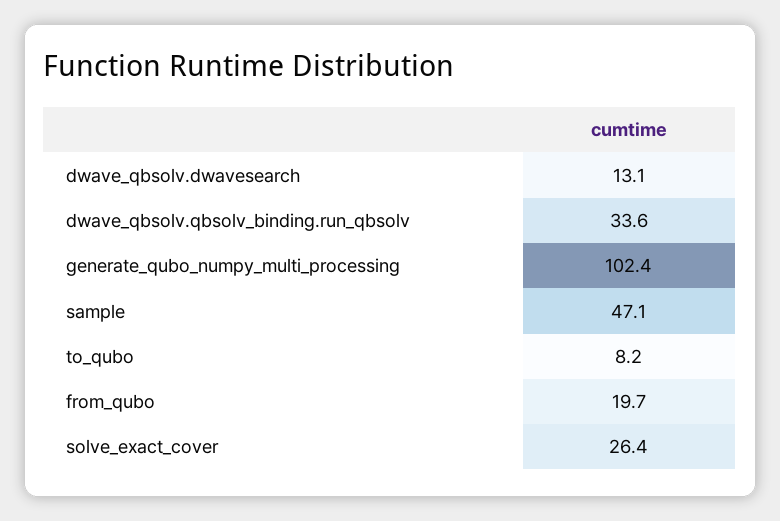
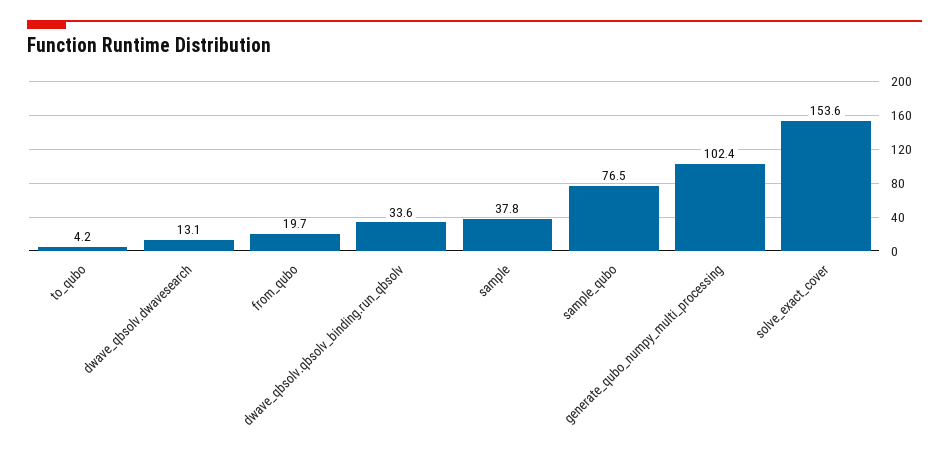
  {
    "dwave_qbsolv.dwavesearch": 13.1,
    "dwave_qbsolv.qbsolv_binding.run_qbsolv": 33.6,
    "generate_qubo_numpy_multi_processing": 102.4,
-   "sample": 47.1,
+   "sample": 37.8,
-   "to_qubo": 8.2,
+   "to_qubo": 4.2,
    "from_qubo": 19.7,
-   "solve_exact_cover": 26.4
+   "solve_exact_cover": 153.6,
+   "sample_qubo": 76.5
  }

